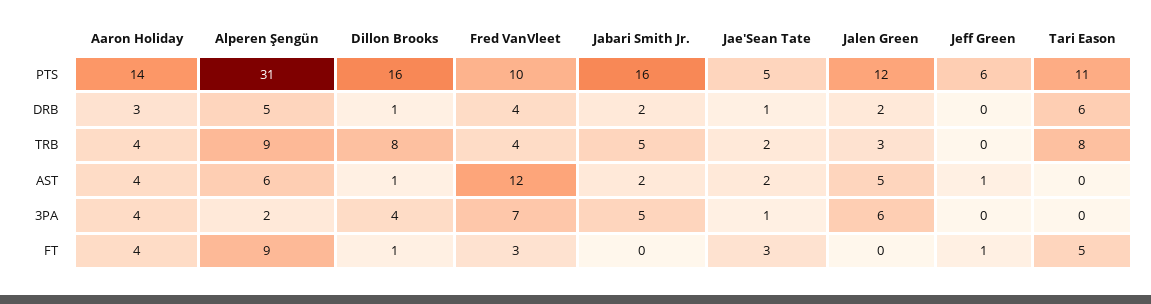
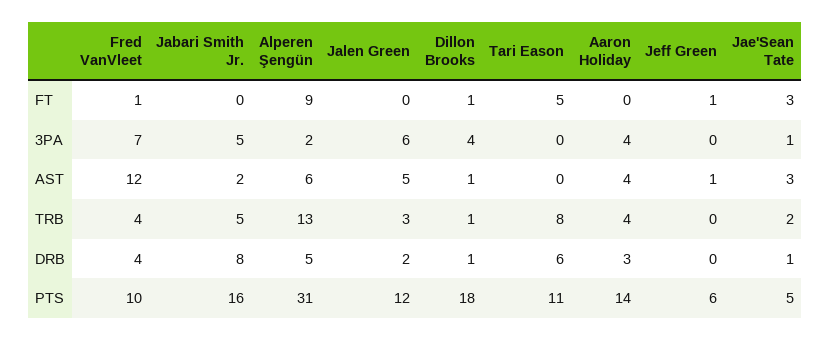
  {
    "Aaron Holiday": {
      "PTS": 14,
      "DRB": 3,
      "TRB": 4,
      "AST": 4,
      "3PA": 4,
-     "FT": 4
+     "FT": 0
    },
    "Alperen Şengün": {
      "PTS": 31,
      "DRB": 5,
-     "TRB": 9,
+     "TRB": 13,
      "AST": 6,
      "3PA": 2,
      "FT": 9
    },
    "Dillon Brooks": {
-     "PTS": 16,
+     "PTS": 18,
      "DRB": 1,
-     "TRB": 8,
+     "TRB": 1,
      "AST": 1,
      "3PA": 4,
      "FT": 1
    },
    "Fred VanVleet": {
      "PTS": 10,
      "DRB": 4,
      "TRB": 4,
      "AST": 12,
      "3PA": 7,
-     "FT": 3
+     "FT": 1
    },
    "Jabari Smith Jr.": {
      "PTS": 16,
-     "DRB": 2,
+     "DRB": 8,
      "TRB": 5,
      "AST": 2,
      "3PA": 5,
      "FT": 0
    },
    "Jae'Sean Tate": {
      "PTS": 5,
      "DRB": 1,
      "TRB": 2,
-     "AST": 2,
+     "AST": 3,
      "3PA": 1,
      "FT": 3
    },
    "Jalen Green": {
      "PTS": 12,
      "DRB": 2,
      "TRB": 3,
      "AST": 5,
      "3PA": 6,
      "FT": 0
    },
    "Jeff Green": {
      "PTS": 6,
      "DRB": 0,
      "TRB": 0,
      "AST": 1,
      "3PA": 0,
      "FT": 1
    },
    "Tari Eason": {
      "PTS": 11,
      "DRB": 6,
      "TRB": 8,
      "AST": 0,
      "3PA": 0,
      "FT": 5
    }
  }

